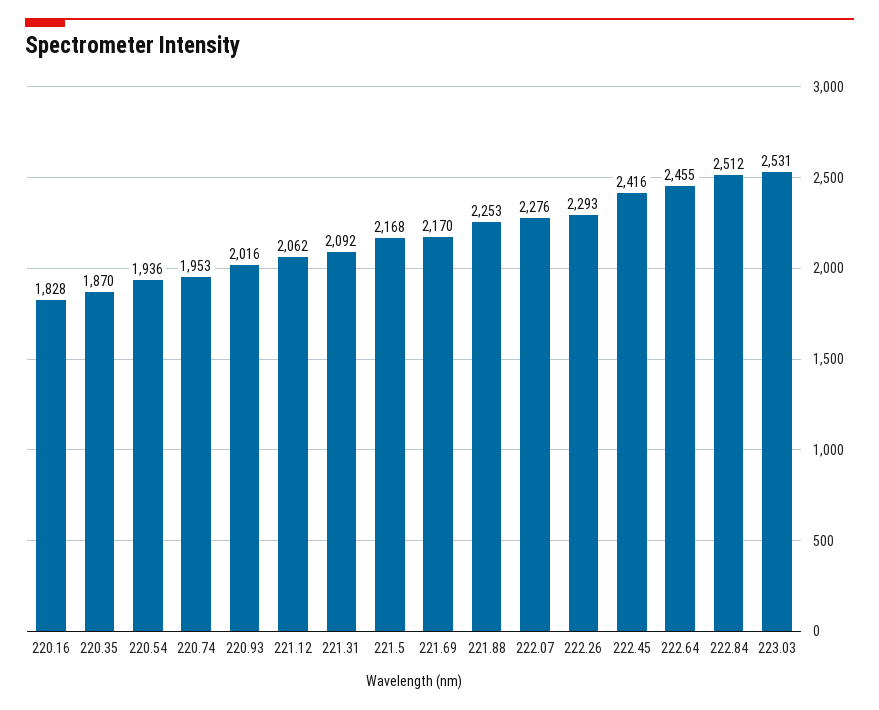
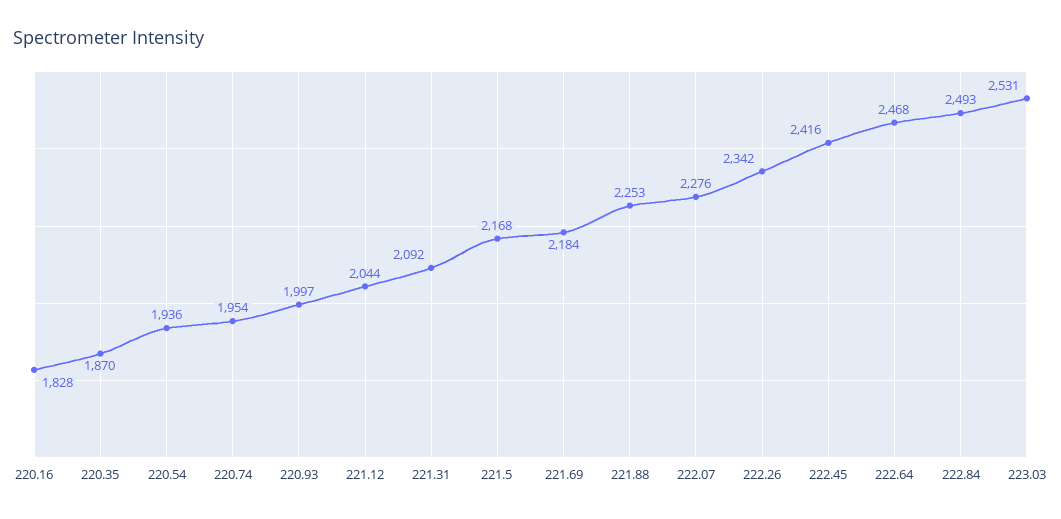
  {
    "220.16": 1828,
    "220.35": 1870,
    "220.54": 1936,
-   "220.74": 1953,
+   "220.74": 1954,
-   "220.93": 2016,
+   "220.93": 1997,
-   "221.12": 2062,
+   "221.12": 2044,
    "221.31": 2092,
    "221.5": 2168,
-   "221.69": 2170,
+   "221.69": 2184,
    "221.88": 2253,
    "222.07": 2276,
-   "222.26": 2293,
+   "222.26": 2342,
    "222.45": 2416,
-   "222.64": 2455,
+   "222.64": 2468,
-   "222.84": 2512,
+   "222.84": 2493,
    "223.03": 2531
  }

